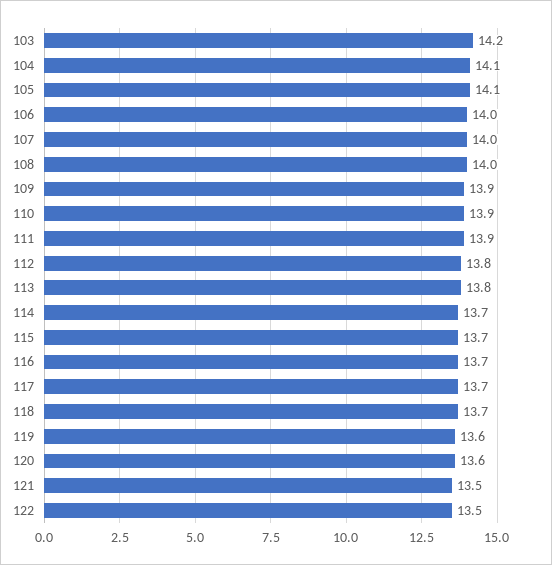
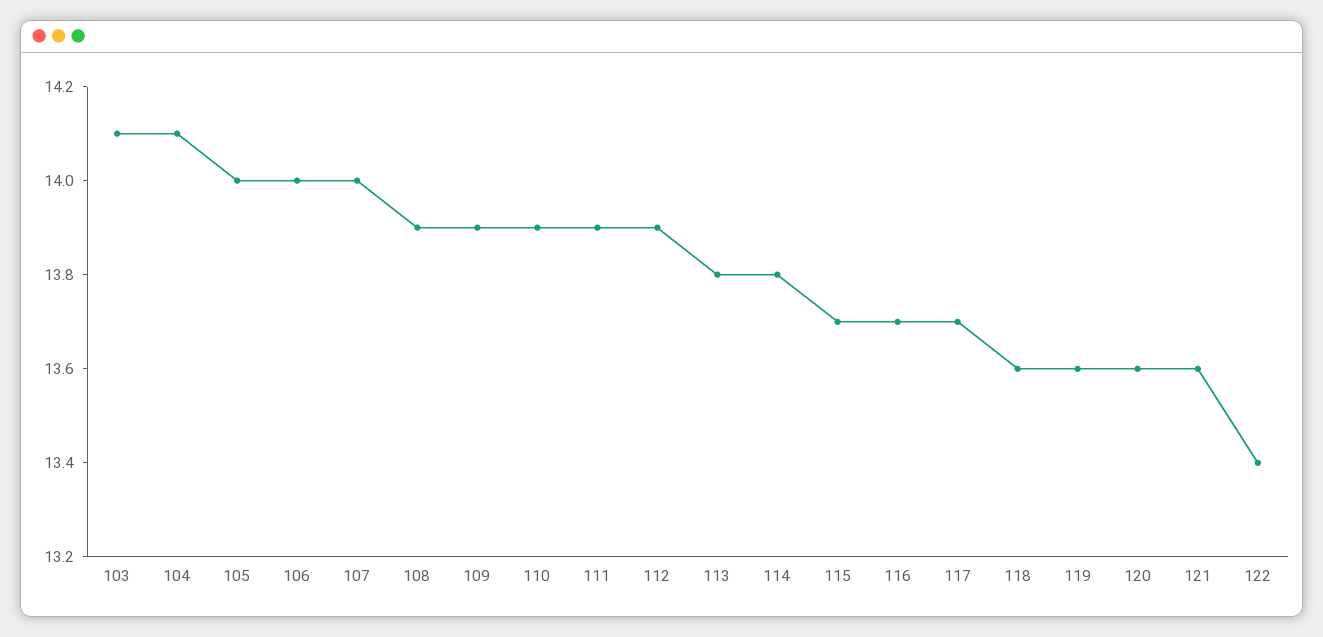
  {
-   "103": 14.2,
+   "103": 14.1,
    "104": 14.1,
-   "105": 14.1,
+   "105": 14,
    "106": 14,
    "107": 14,
-   "108": 14,
+   "108": 13.9,
    "109": 13.9,
    "110": 13.9,
    "111": 13.9,
-   "112": 13.8,
+   "112": 13.9,
    "113": 13.8,
-   "114": 13.7,
+   "114": 13.8,
    "115": 13.7,
    "116": 13.7,
    "117": 13.7,
-   "118": 13.7,
+   "118": 13.6,
    "119": 13.6,
    "120": 13.6,
-   "121": 13.5,
+   "121": 13.6,
-   "122": 13.5
+   "122": 13.4
  }

